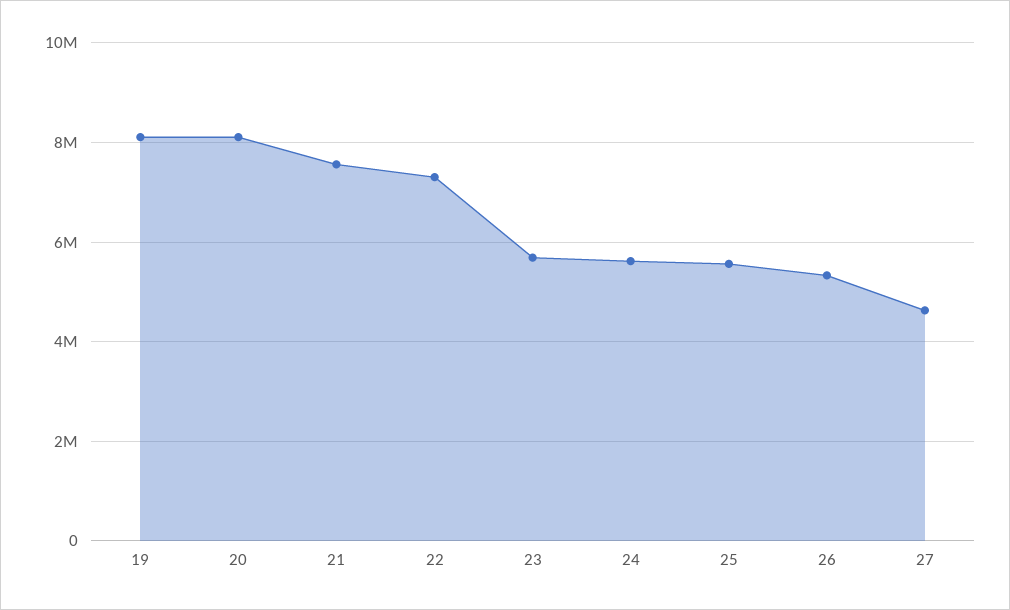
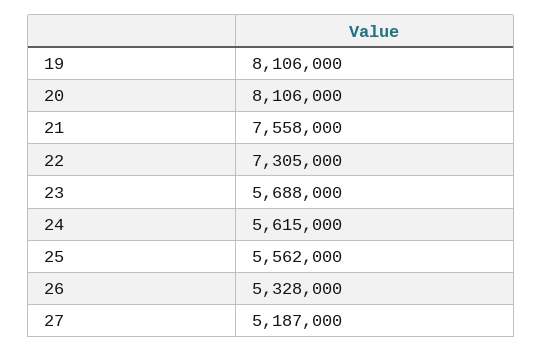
  {
    "19": 8106000,
    "20": 8106000,
    "21": 7558000,
    "22": 7305000,
    "23": 5688000,
    "24": 5615000,
    "25": 5562000,
    "26": 5328000,
-   "27": 4600000
+   "27": 5187000
  }

